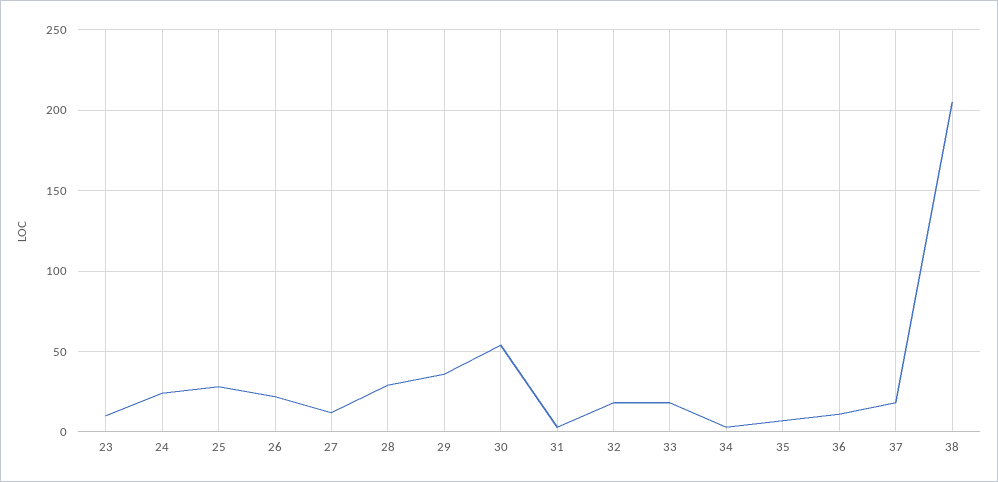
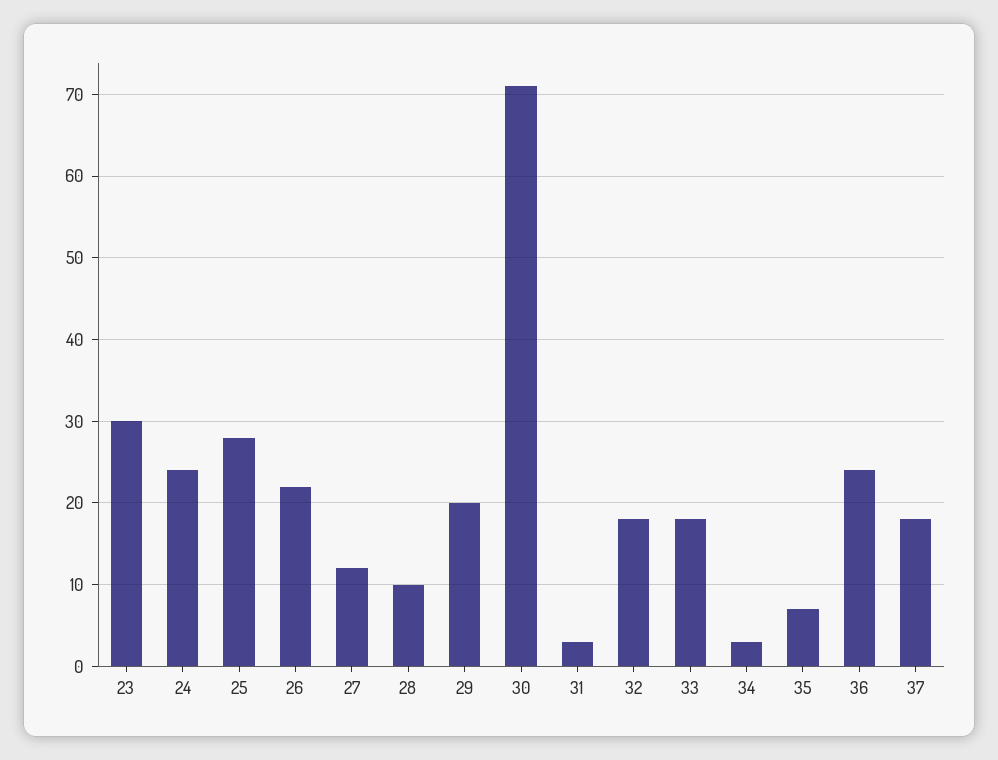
  {
-   "23": 10,
+   "23": 30,
    "24": 24,
    "25": 28,
    "26": 22,
    "27": 12,
-   "28": 30,
+   "28": 10,
-   "29": 35,
+   "29": 20,
-   "30": 55,
+   "30": 71,
    "31": 3,
    "32": 18,
    "33": 18,
    "34": 3,
    "35": 7,
-   "36": 10,
+   "36": 24,
-   "37": 18,
+   "37": 18
-   "38": 205
  }

